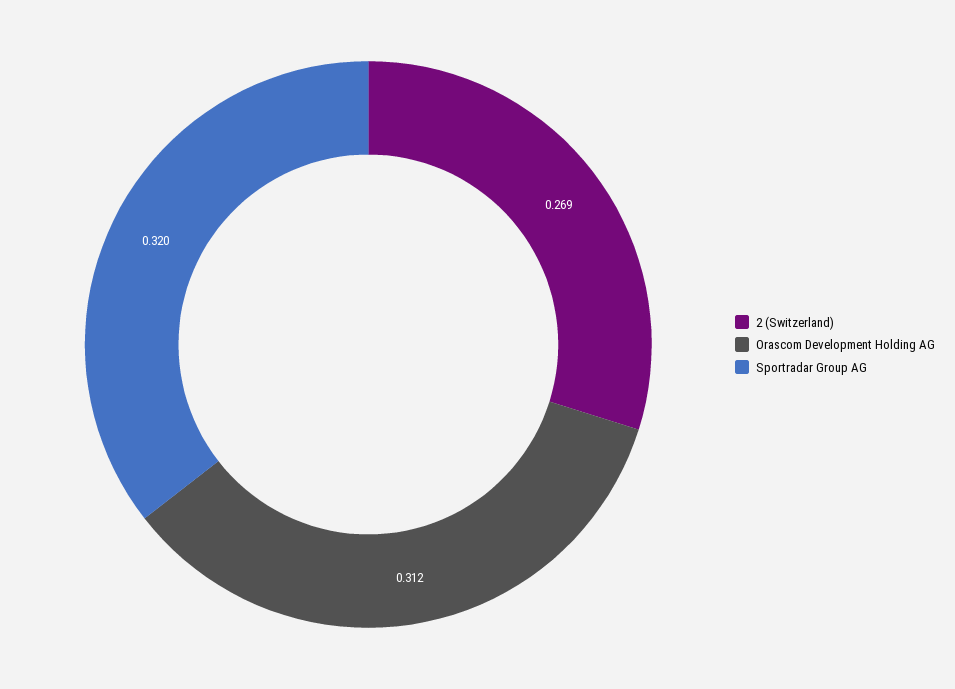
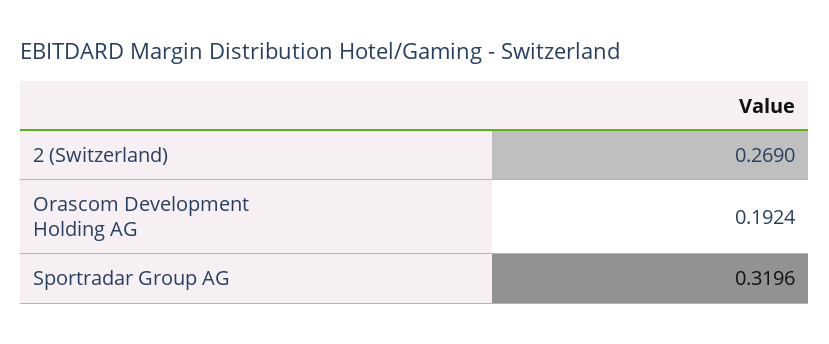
  {
    "2 (Switzerland)": 0.269,
-   "Orascom Development Holding AG": 0.312,
+   "Orascom Development Holding AG": 0.1924,
    "Sportradar Group AG": 0.3196
  }

